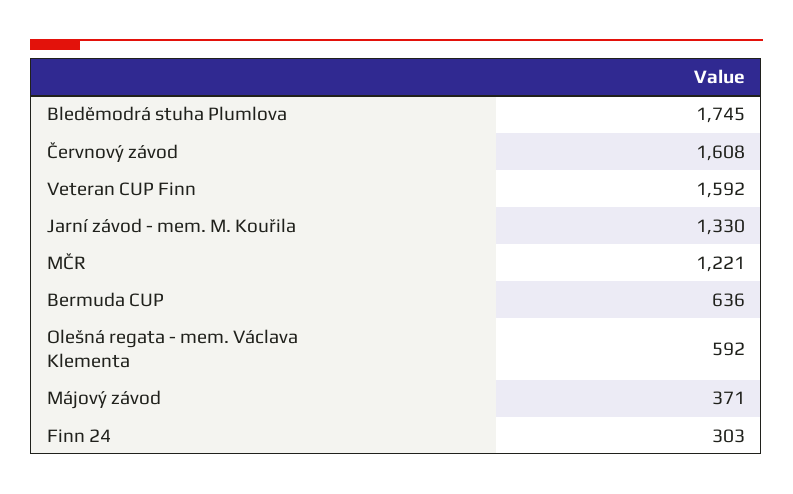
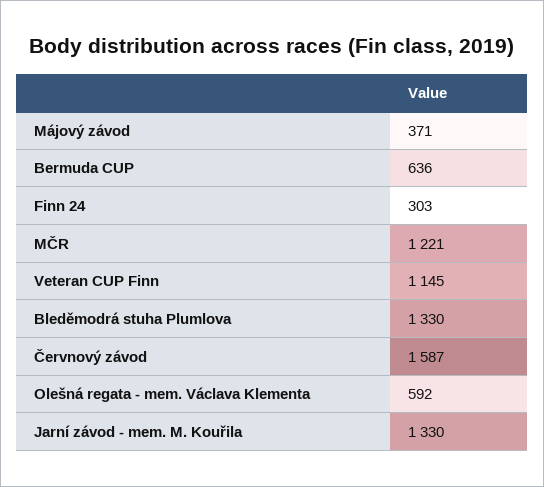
  {
-   "Bleděmodrá stuha Plumlova": 1745,
+   "Bleděmodrá stuha Plumlova": 1330,
-   "Červnový závod": 1608,
+   "Červnový závod": 1587,
-   "Veteran CUP Finn": 1592,
+   "Veteran CUP Finn": 1145,
    "Jarní závod - mem. M. Kouřila": 1330,
    "MČR": 1221,
    "Bermuda CUP": 636,
    "Olešná regata - mem. Václava Klementa": 592,
    "Májový závod": 371,
    "Finn 24": 303
  }

